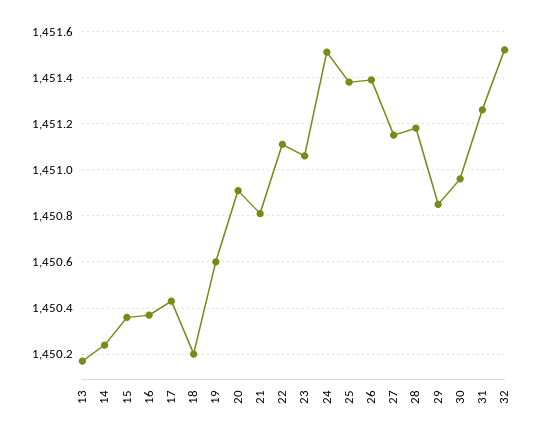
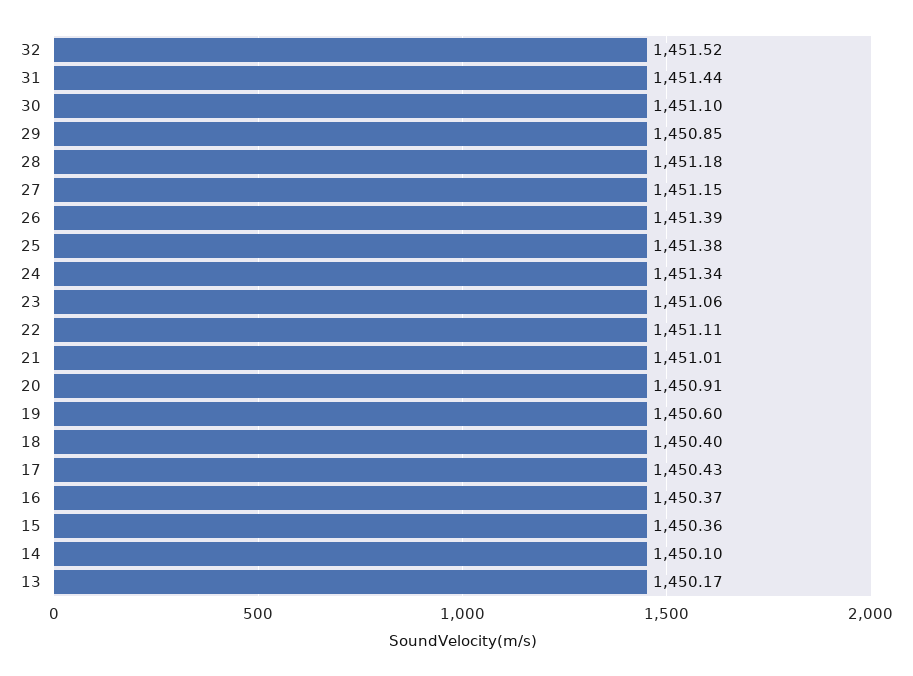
  {
    "13": 1450.17,
-   "14": 1450.25,
+   "14": 1450.1,
    "15": 1450.36,
    "16": 1450.37,
    "17": 1450.43,
-   "18": 1450.2,
+   "18": 1450.4,
    "19": 1450.6,
    "20": 1450.91,
-   "21": 1450.8,
+   "21": 1451.01,
    "22": 1451.11,
    "23": 1451.06,
-   "24": 1451.5,
+   "24": 1451.34,
    "25": 1451.38,
    "26": 1451.39,
    "27": 1451.15,
    "28": 1451.18,
    "29": 1450.85,
-   "30": 1450.95,
+   "30": 1451.1,
-   "31": 1451.25,
+   "31": 1451.44,
    "32": 1451.52
  }

